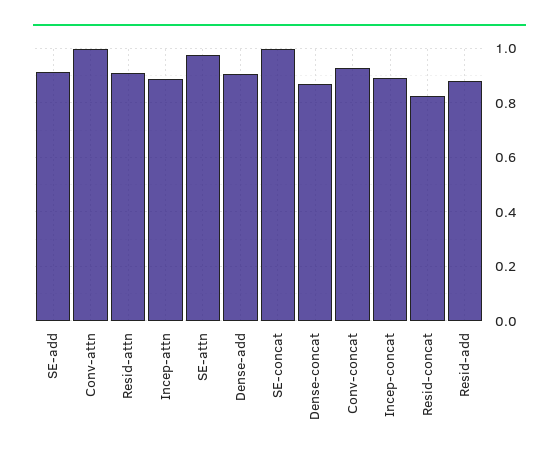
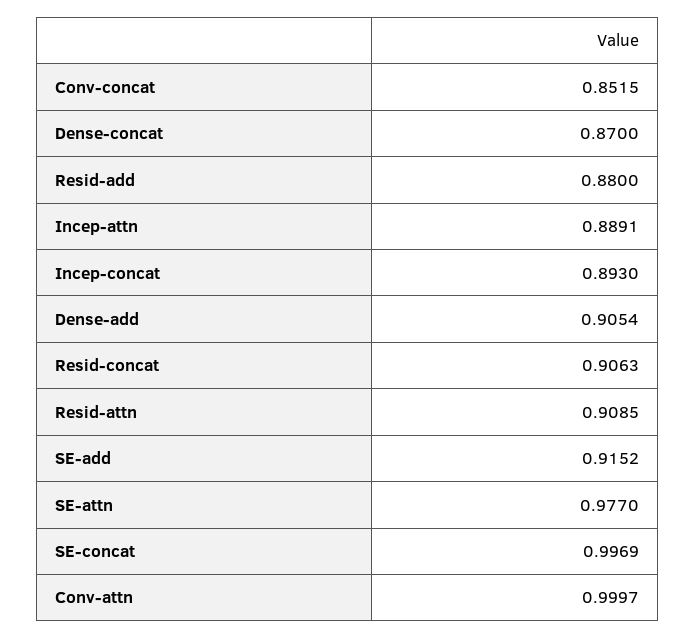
  {
    "SE-add": 0.9152,
    "Conv-attn": 0.9997,
    "Resid-attn": 0.9085,
    "Incep-attn": 0.8891,
    "SE-attn": 0.977,
    "Dense-add": 0.9054,
    "SE-concat": 0.9969,
    "Dense-concat": 0.87,
-   "Conv-concat": 0.925,
+   "Conv-concat": 0.8515,
    "Incep-concat": 0.893,
-   "Resid-concat": 0.825,
+   "Resid-concat": 0.9063,
    "Resid-add": 0.88
  }

